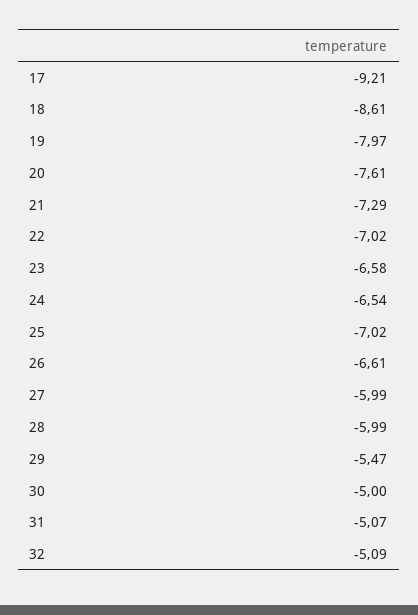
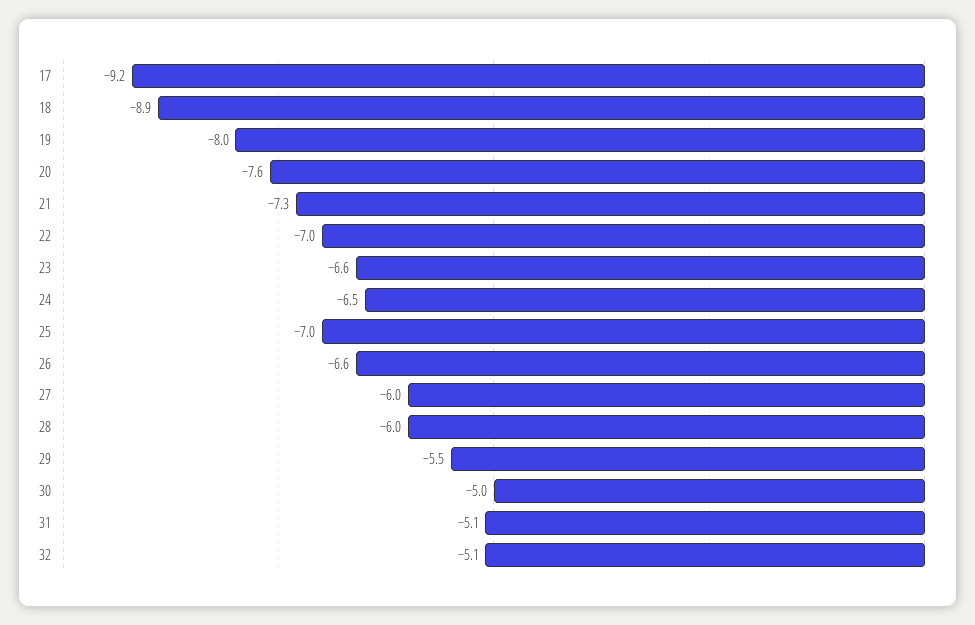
  {
    "17": -9.21,
-   "18": -8.61,
+   "18": -8.9,
    "19": -7.97,
    "20": -7.61,
    "21": -7.29,
    "22": -7.02,
    "23": -6.58,
    "24": -6.54,
    "25": -7.02,
    "26": -6.61,
    "27": -5.99,
    "28": -5.99,
    "29": -5.47,
    "30": -5,
    "31": -5.07,
    "32": -5.09
  }

